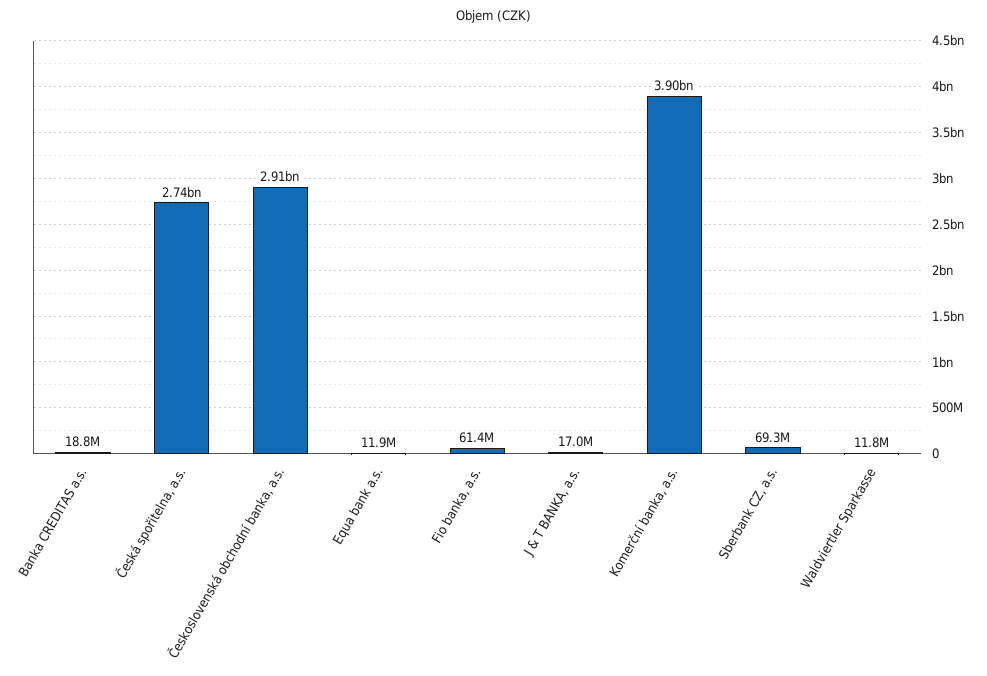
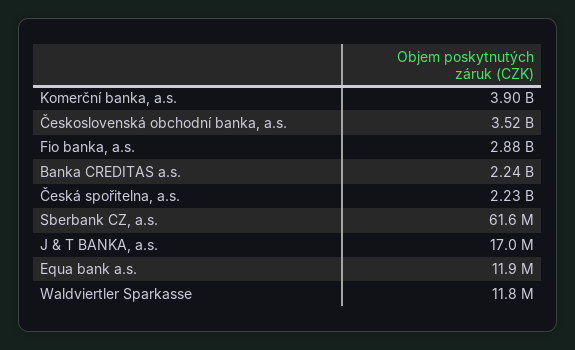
  {
-   "Banka CREDITAS a.s.": 18800000,
+   "Banka CREDITAS a.s.": 2240000000,
-   "Česká spořitelna, a.s.": 2740000000,
+   "Česká spořitelna, a.s.": 2230000000,
-   "Československá obchodní banka, a.s.": 2910000000,
+   "Československá obchodní banka, a.s.": 3520000000,
    "Equa bank a.s.": 11900000,
-   "Fio banka, a.s.": 61400000,
+   "Fio banka, a.s.": 2880000000,
    "J & T BANKA, a.s.": 17000000,
    "Komerční banka, a.s.": 3900000000,
-   "Sberbank CZ, a.s.": 69300000,
+   "Sberbank CZ, a.s.": 61600000,
    "Waldviertler Sparkasse": 11800000
  }

